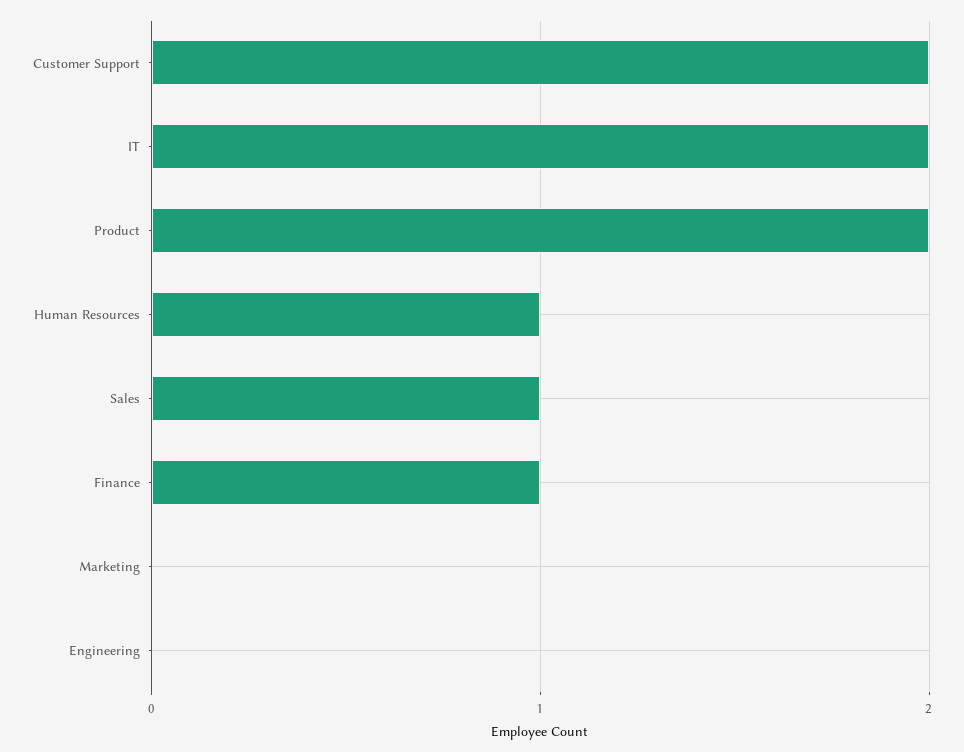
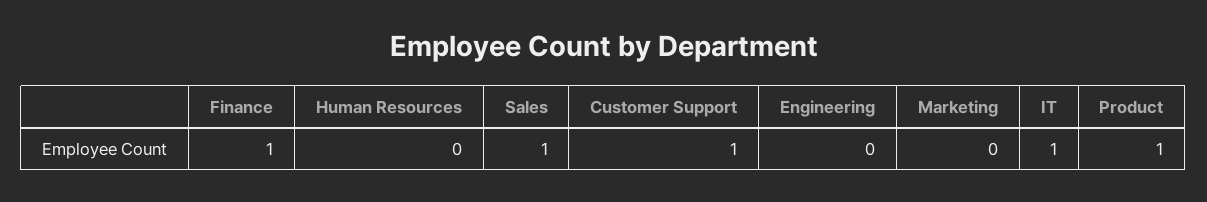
  {
-   "Customer Support": 2,
+   "Customer Support": 1,
-   "IT": 2,
+   "IT": 1,
-   "Product": 2,
+   "Product": 1,
-   "Human Resources": 1,
+   "Human Resources": 0,
    "Sales": 1,
    "Finance": 1,
    "Marketing": 0,
    "Engineering": 0
  }

